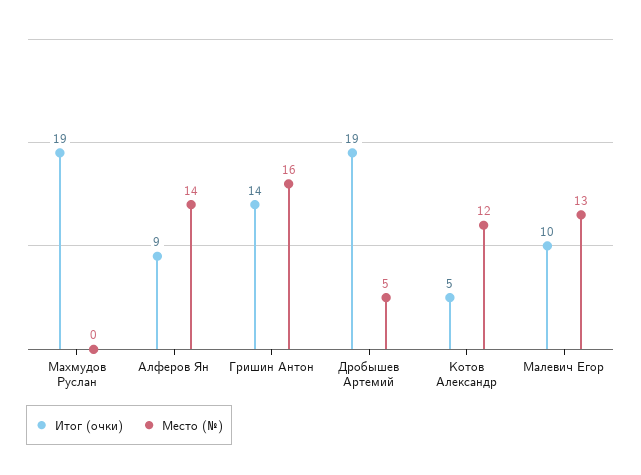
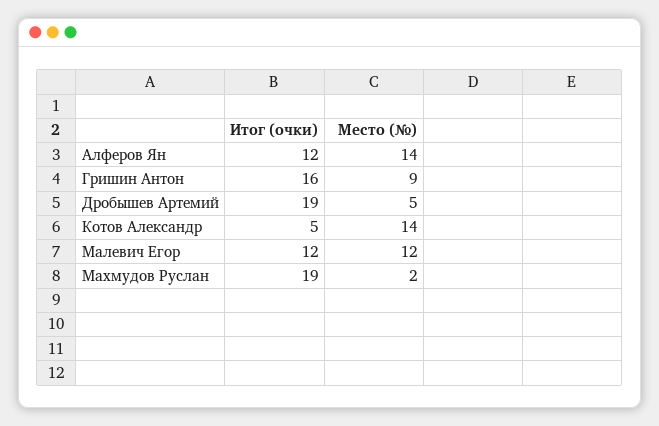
  {
    "Итог (очки)": {
      "Махмудов Руслан": 19,
-     "Алферов Ян": 9,
+     "Алферов Ян": 12,
-     "Гришин Антон": 14,
+     "Гришин Антон": 16,
      "Дробышев Артемий": 19,
      "Котов Александр": 5,
-     "Малевич Егор": 10
+     "Малевич Егор": 12
    },
    "Место (№)": {
-     "Махмудов Руслан": 0,
+     "Махмудов Руслан": 2,
      "Алферов Ян": 14,
-     "Гришин Антон": 16,
+     "Гришин Антон": 9,
      "Дробышев Артемий": 5,
-     "Котов Александр": 12,
+     "Котов Александр": 14,
-     "Малевич Егор": 13
+     "Малевич Егор": 12
    }
  }

